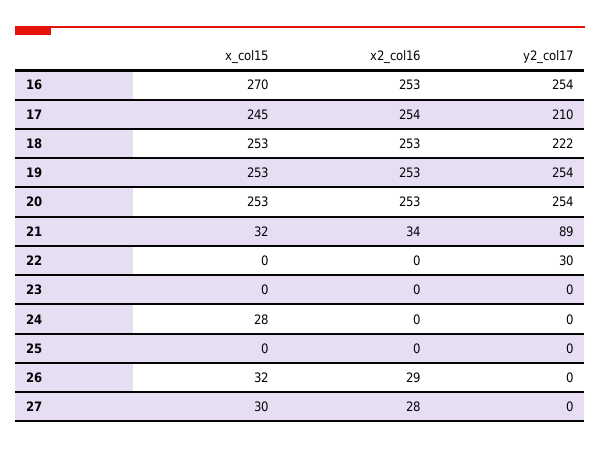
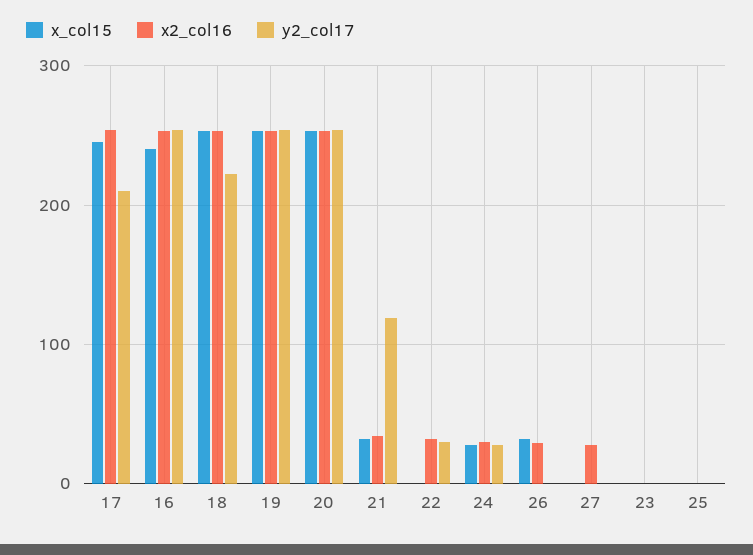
  {
    "x_col15": {
-     "16": 270,
+     "16": 240,
      "17": 245,
      "18": 253,
      "19": 253,
      "20": 253,
      "21": 32,
      "22": 0,
      "23": 0,
      "24": 28,
      "25": 0,
      "26": 32,
-     "27": 30
+     "27": 0
    },
    "x2_col16": {
      "16": 253,
      "17": 254,
      "18": 253,
      "19": 253,
      "20": 253,
      "21": 34,
-     "22": 0,
+     "22": 30,
      "23": 0,
-     "24": 0,
+     "24": 30,
      "25": 0,
      "26": 29,
      "27": 28
    },
    "y2_col17": {
      "16": 254,
      "17": 210,
      "18": 222,
      "19": 254,
      "20": 254,
-     "21": 89,
+     "21": 120,
      "22": 30,
      "23": 0,
-     "24": 0,
+     "24": 30,
      "25": 0,
      "26": 0,
      "27": 0
    }
  }

